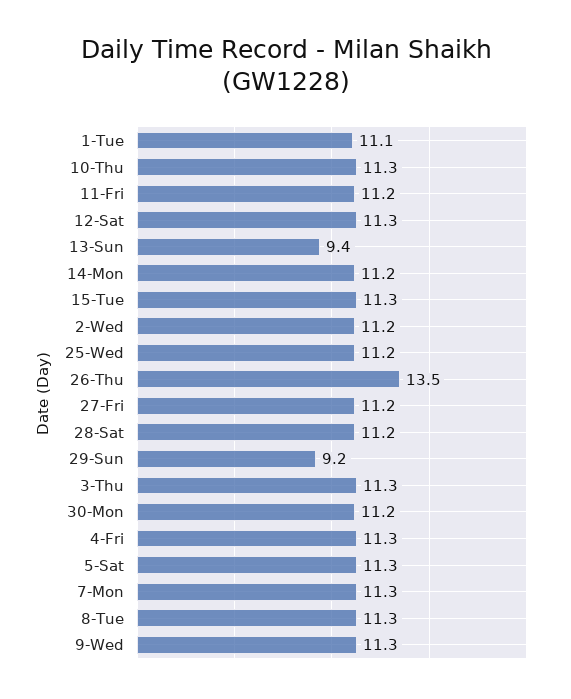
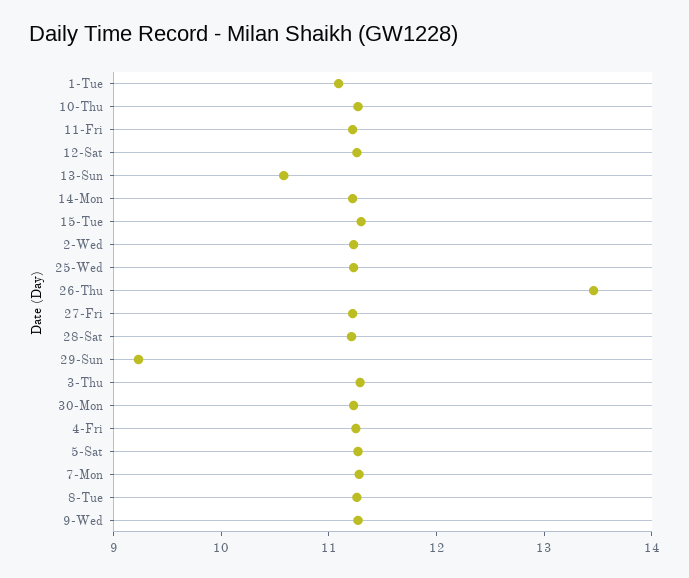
  {
    "1-Tue": 11.1,
    "10-Thu": 11.3,
    "11-Fri": 11.2,
    "12-Sat": 11.3,
-   "13-Sun": 9.4,
+   "13-Sun": 10.6,
    "14-Mon": 11.2,
    "15-Tue": 11.3,
    "2-Wed": 11.2,
    "25-Wed": 11.2,
    "26-Thu": 13.5,
    "27-Fri": 11.2,
    "28-Sat": 11.2,
    "29-Sun": 9.2,
    "3-Thu": 11.3,
    "30-Mon": 11.2,
    "4-Fri": 11.3,
    "5-Sat": 11.3,
    "7-Mon": 11.3,
    "8-Tue": 11.3,
    "9-Wed": 11.3
  }

